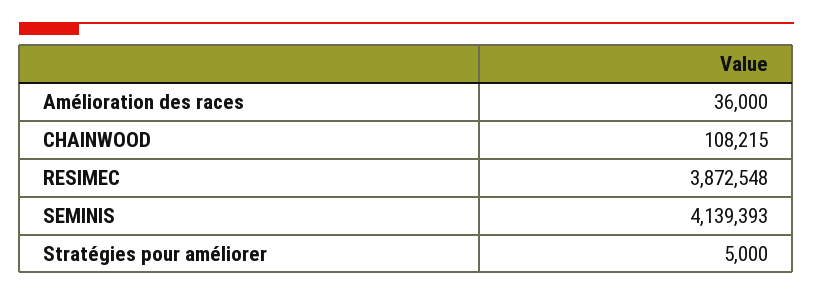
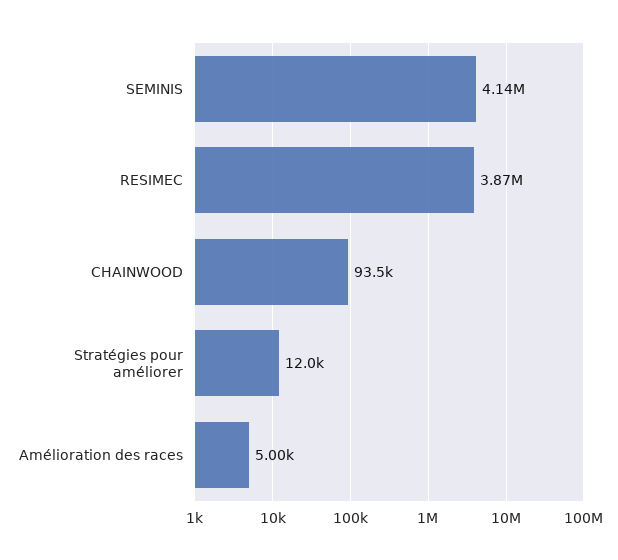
  {
-   "Amélioration des races": 36000,
+   "Amélioration des races": 5000,
-   "CHAINWOOD": 108215,
+   "CHAINWOOD": 93500,
    "RESIMEC": 3872548,
    "SEMINIS": 4139393,
-   "Stratégies pour améliorer": 5000
+   "Stratégies pour améliorer": 12000
  }

